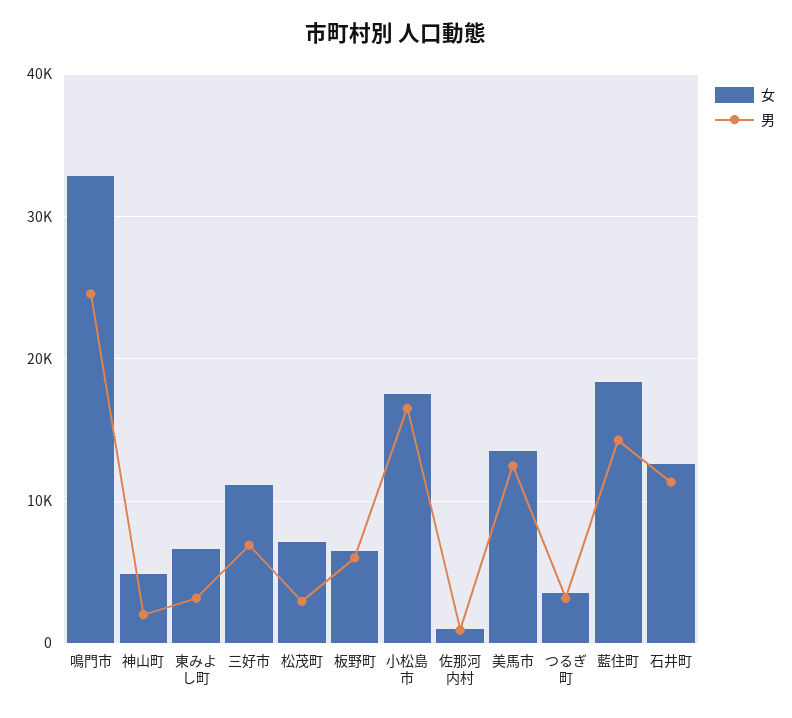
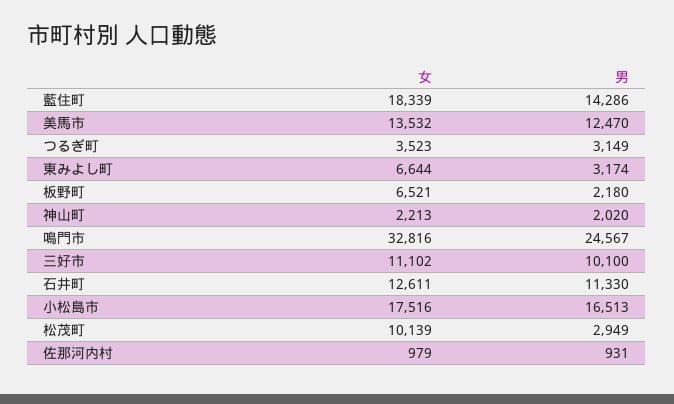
  {
    "女": {
      "鳴門市": 32816,
-     "神山町": 5000,
+     "神山町": 2213,
      "東みよし町": 6644,
      "三好市": 11102,
-     "松茂町": 7000,
+     "松茂町": 10139,
      "板野町": 6521,
      "小松島市": 17516,
      "佐那河内村": 979,
      "美馬市": 13532,
      "つるぎ町": 3523,
      "藍住町": 18339,
      "石井町": 12611
    },
    "男": {
      "鳴門市": 24567,
      "神山町": 2020,
      "東みよし町": 3174,
-     "三好市": 7000,
+     "三好市": 10100,
      "松茂町": 2949,
-     "板野町": 6000,
+     "板野町": 2180,
      "小松島市": 16513,
      "佐那河内村": 931,
      "美馬市": 12470,
      "つるぎ町": 3149,
      "藍住町": 14286,
      "石井町": 11330
    }
  }

